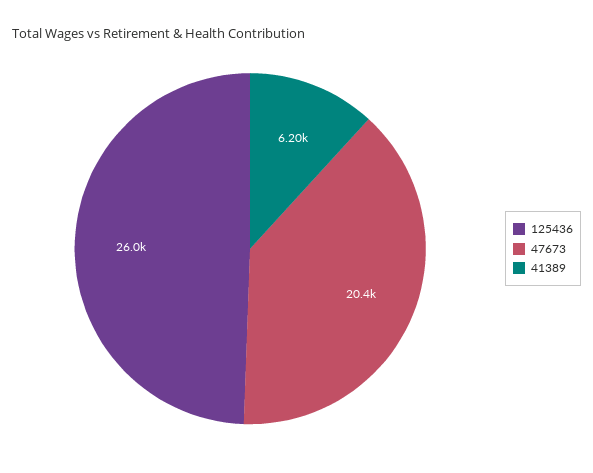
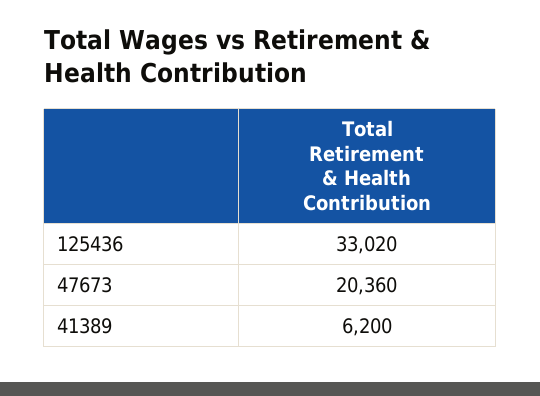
  {
-   "125436": 26000,
+   "125436": 33020,
    "47673": 20360,
    "41389": 6200
  }

